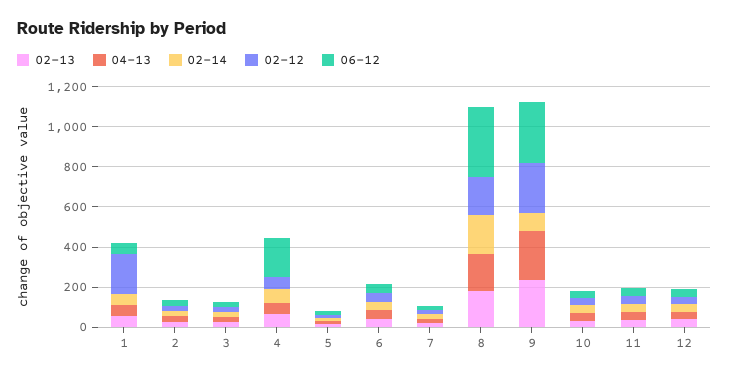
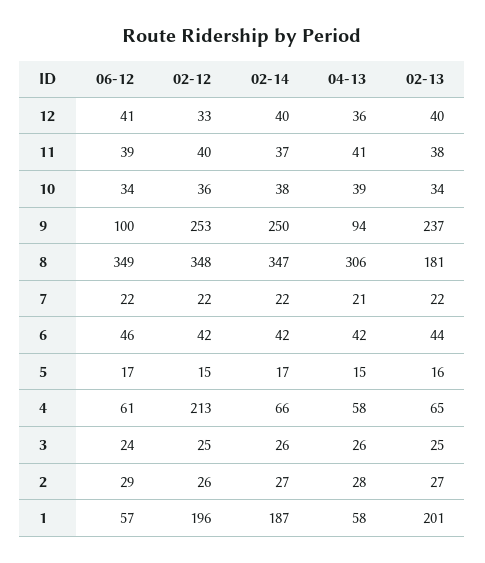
  {
    "02-13": {
-     "1": 50,
+     "1": 201,
      "2": 27,
      "3": 25,
      "4": 65,
      "5": 16,
      "6": 44,
      "7": 22,
      "8": 181,
      "9": 237,
      "10": 34,
      "11": 38,
      "12": 40
    },
    "04-13": {
      "1": 58,
      "2": 28,
      "3": 26,
      "4": 58,
      "5": 15,
      "6": 42,
      "7": 21,
-     "8": 200,
+     "8": 306,
-     "9": 250,
+     "9": 94,
      "10": 39,
      "11": 41,
      "12": 36
    },
    "02-14": {
-     "1": 50,
+     "1": 187,
      "2": 27,
      "3": 26,
      "4": 66,
      "5": 17,
      "6": 42,
      "7": 22,
-     "8": 200,
+     "8": 347,
-     "9": 100,
+     "9": 250,
      "10": 38,
      "11": 37,
      "12": 40
    },
    "02-12": {
      "1": 196,
      "2": 26,
      "3": 25,
-     "4": 50,
+     "4": 213,
      "5": 15,
      "6": 42,
      "7": 22,
-     "8": 200,
+     "8": 348,
      "9": 253,
      "10": 36,
      "11": 40,
      "12": 33
    },
    "06-12": {
      "1": 57,
      "2": 29,
      "3": 24,
-     "4": 200,
+     "4": 61,
      "5": 17,
      "6": 46,
      "7": 22,
      "8": 349,
-     "9": 300,
+     "9": 100,
      "10": 34,
      "11": 39,
      "12": 41
    }
  }

